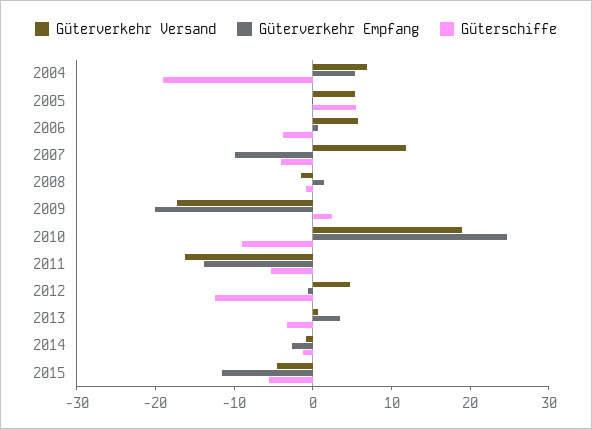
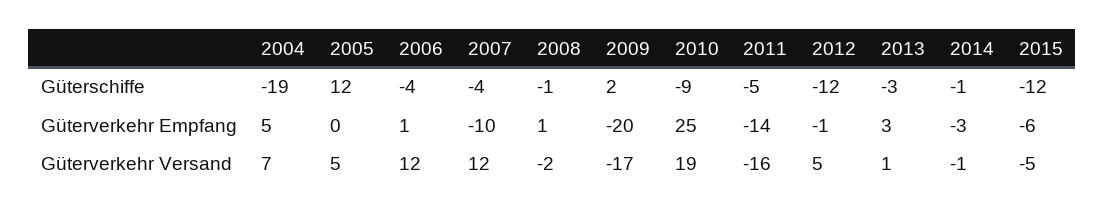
  {
    "Güterverkehr Versand": {
      "2004": 7,
      "2005": 5,
-     "2006": 6,
+     "2006": 12,
      "2007": 12,
      "2008": -2,
      "2009": -17,
      "2010": 19,
      "2011": -16,
      "2012": 5,
      "2013": 1,
      "2014": -1,
      "2015": -5
    },
    "Güterverkehr Empfang": {
      "2004": 5,
      "2005": 0,
      "2006": 1,
      "2007": -10,
      "2008": 1,
      "2009": -20,
      "2010": 25,
      "2011": -14,
      "2012": -1,
      "2013": 3,
      "2014": -3,
-     "2015": -12
+     "2015": -6
    },
    "Güterschiffe": {
      "2004": -19,
-     "2005": 6,
+     "2005": 12,
      "2006": -4,
      "2007": -4,
      "2008": -1,
      "2009": 2,
      "2010": -9,
      "2011": -5,
      "2012": -12,
      "2013": -3,
      "2014": -1,
-     "2015": -6
+     "2015": -12
    }
  }

